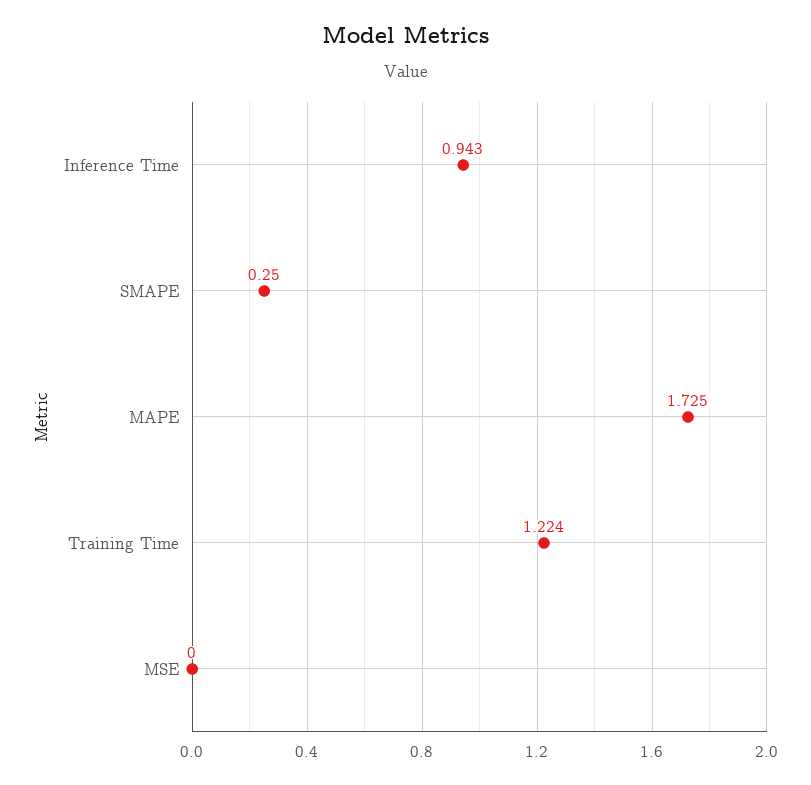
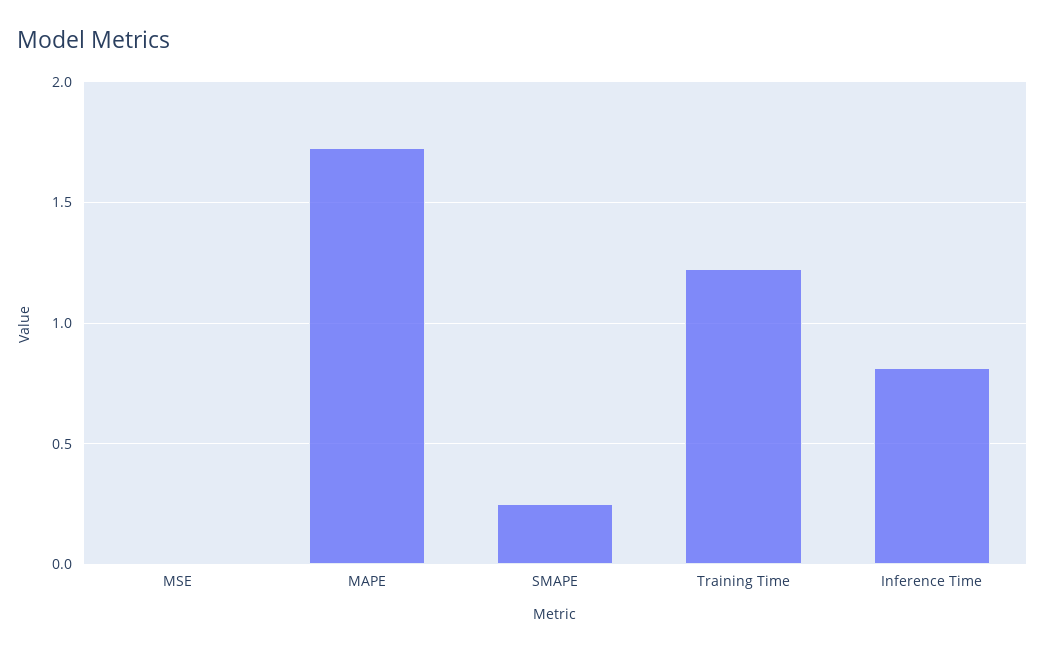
  {
-   "Inference Time": 0.943,
+   "Inference Time": 0.8,
    "SMAPE": 0.25,
    "MAPE": 1.725,
    "Training Time": 1.224,
    "MSE": 0
  }

